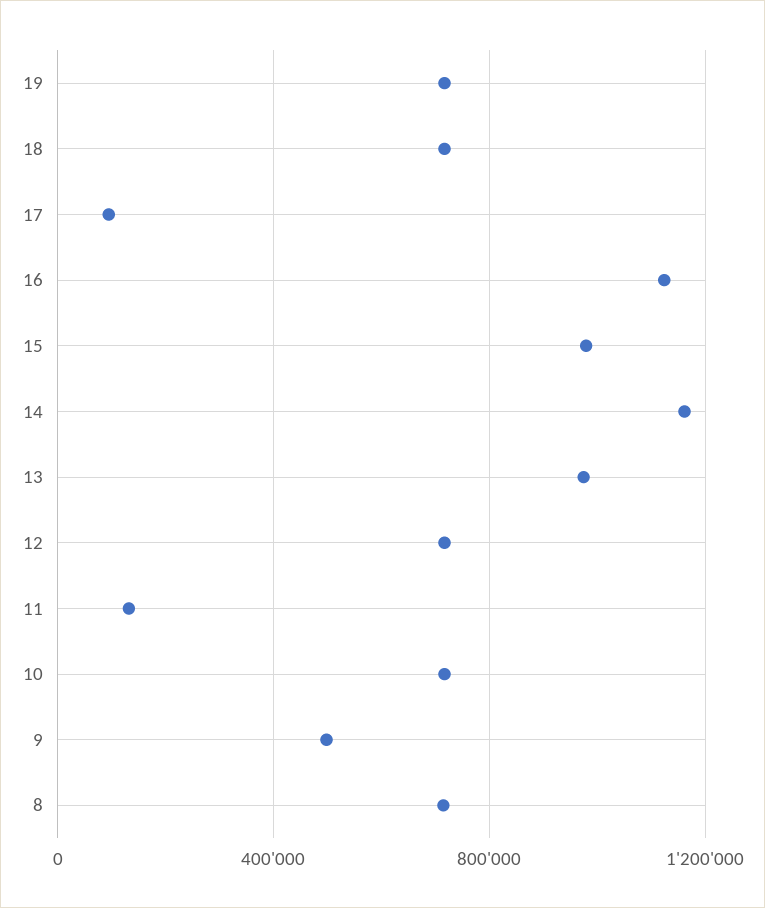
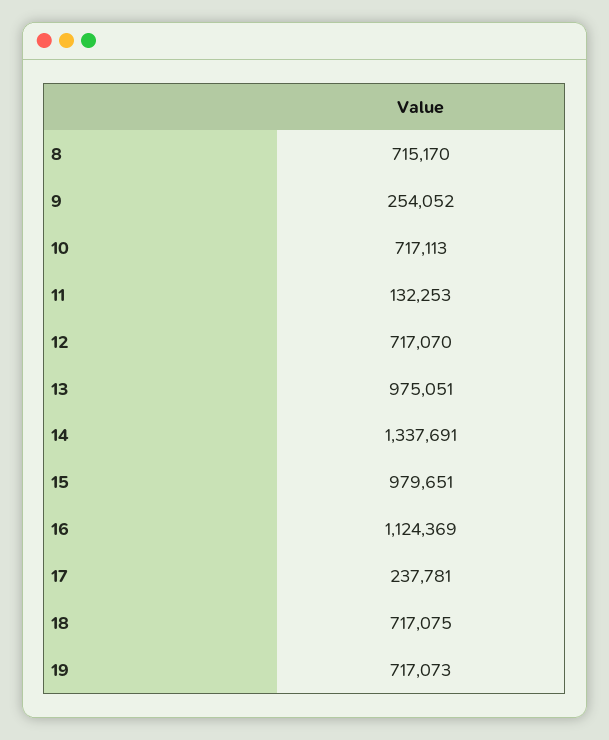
  {
    "19": 717073,
    "18": 717075,
-   "17": 100000,
+   "17": 237781,
    "16": 1124369,
    "15": 979651,
-   "14": 1150000,
+   "14": 1337691,
    "13": 975051,
    "12": 717070,
    "11": 132253,
    "10": 717113,
-   "9": 500000,
+   "9": 254052,
    "8": 715170
  }

